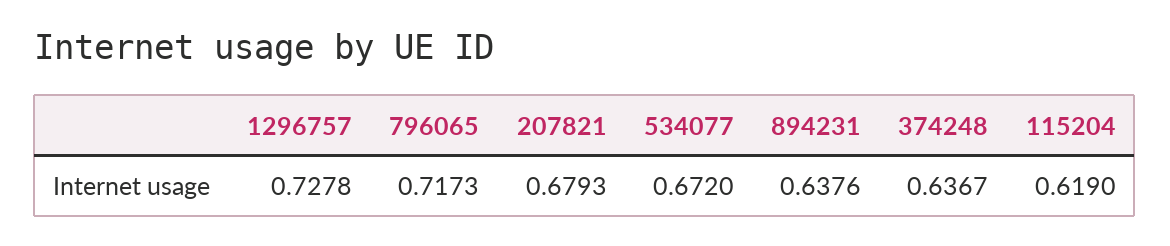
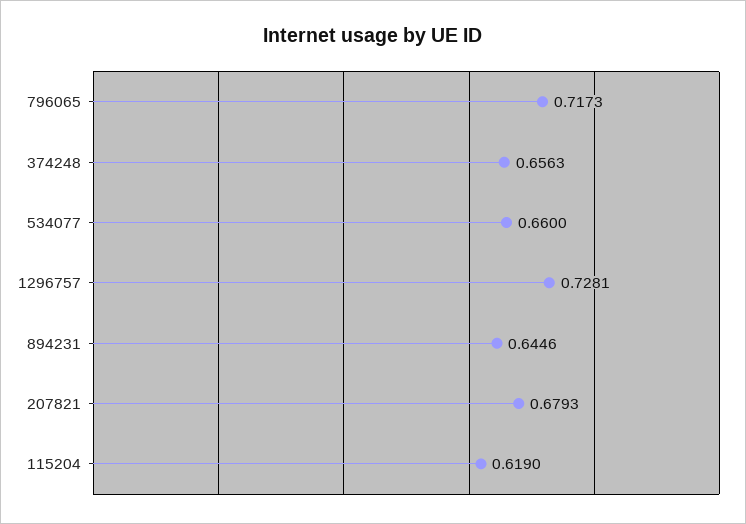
  {
-   "1296757": 0.7278,
+   "1296757": 0.7281,
    "796065": 0.7173,
    "207821": 0.6793,
-   "534077": 0.672,
+   "534077": 0.66,
-   "894231": 0.6376,
+   "894231": 0.6446,
-   "374248": 0.6367,
+   "374248": 0.6563,
    "115204": 0.619
  }

